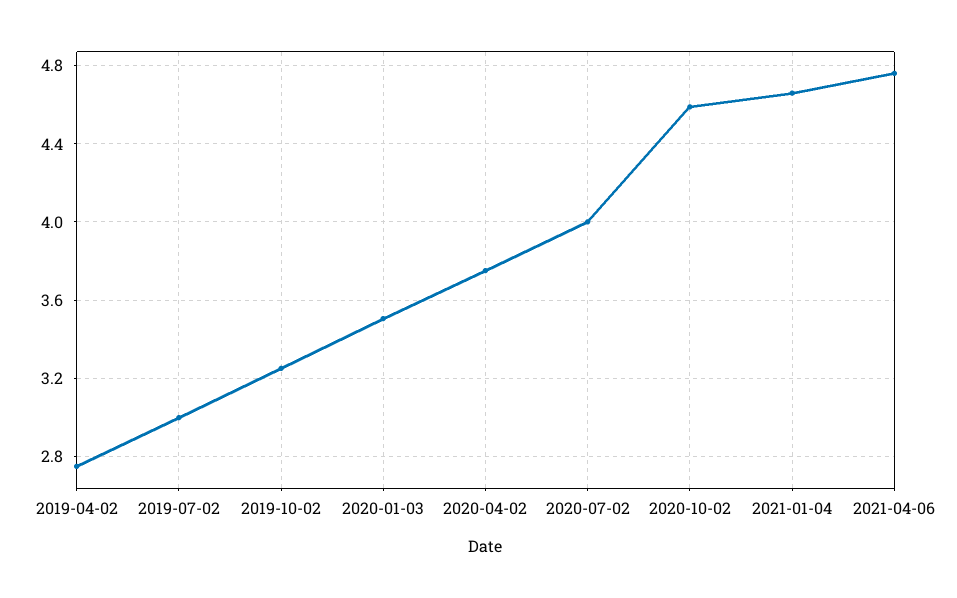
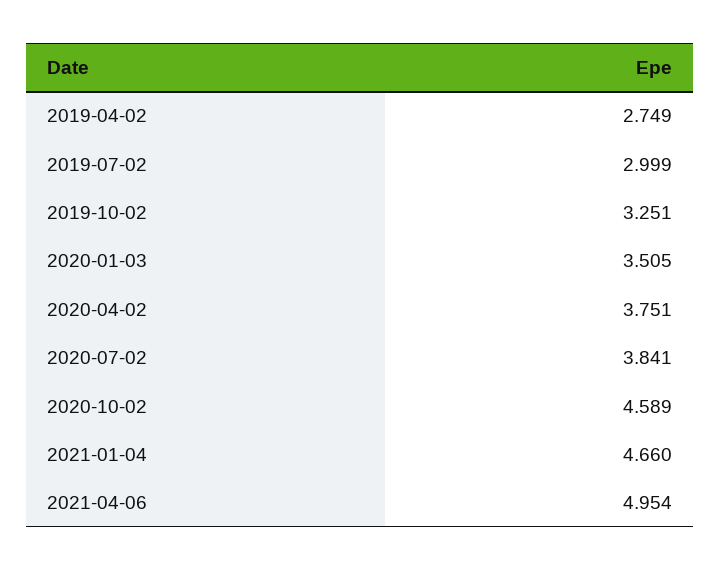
  {
    "2019-04-02": 2.749,
    "2019-07-02": 2.999,
    "2019-10-02": 3.251,
    "2020-01-03": 3.505,
    "2020-04-02": 3.751,
-   "2020-07-02": 4,
+   "2020-07-02": 3.841,
    "2020-10-02": 4.589,
    "2021-01-04": 4.66,
-   "2021-04-06": 4.75
+   "2021-04-06": 4.954
  }

